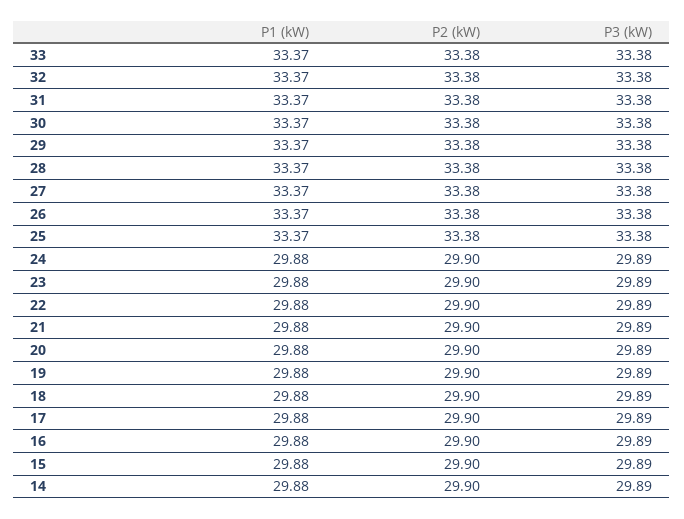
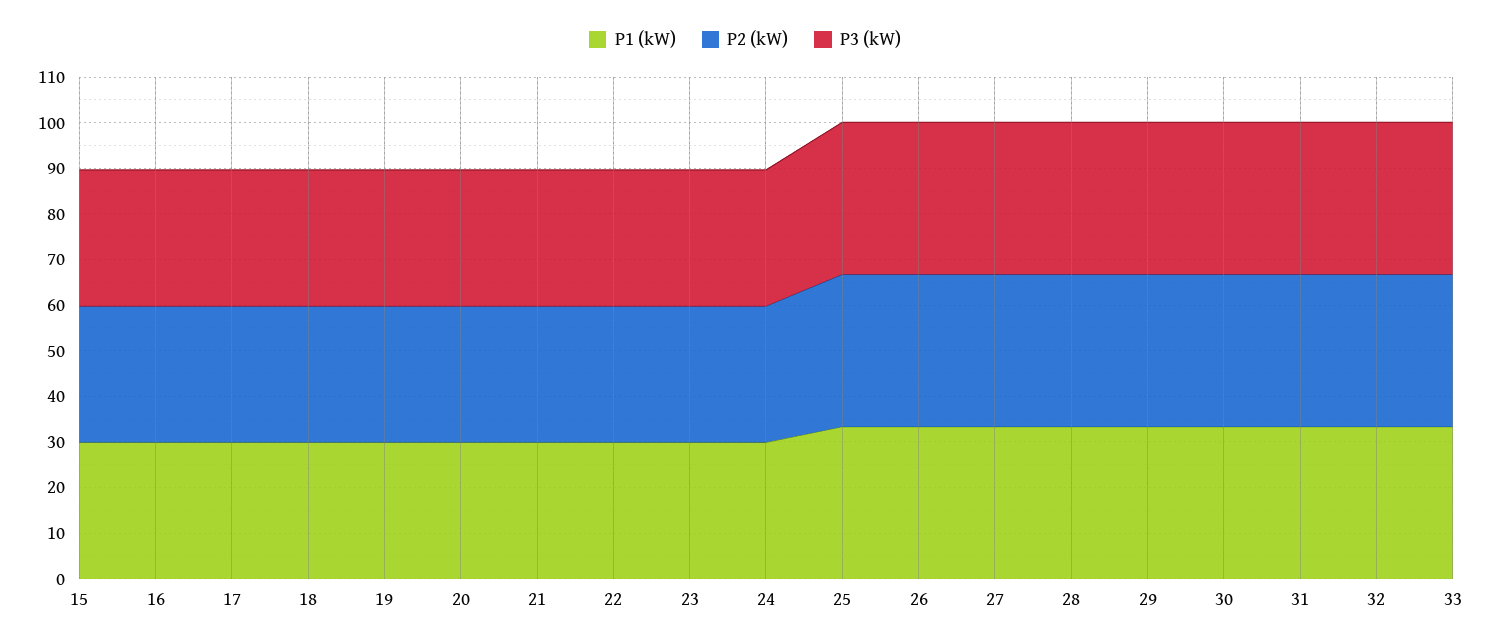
  {
    "P1 (kW)": {
      "33": 33.37,
      "32": 33.37,
      "31": 33.37,
      "30": 33.37,
      "29": 33.37,
      "28": 33.37,
      "27": 33.37,
      "26": 33.37,
      "25": 33.37,
      "24": 29.88,
      "23": 29.88,
      "22": 29.88,
      "21": 29.88,
      "20": 29.88,
      "19": 29.88,
      "18": 29.88,
      "17": 29.88,
      "16": 29.88,
-     "15": 29.88,
+     "15": 29.88
-     "14": 29.88
    },
    "P2 (kW)": {
      "33": 33.38,
      "32": 33.38,
      "31": 33.38,
      "30": 33.38,
      "29": 33.38,
      "28": 33.38,
      "27": 33.38,
      "26": 33.38,
      "25": 33.38,
      "24": 29.9,
      "23": 29.9,
      "22": 29.9,
      "21": 29.9,
      "20": 29.9,
      "19": 29.9,
      "18": 29.9,
      "17": 29.9,
      "16": 29.9,
-     "15": 29.9,
+     "15": 29.9
-     "14": 29.9
    },
    "P3 (kW)": {
      "33": 33.38,
      "32": 33.38,
      "31": 33.38,
      "30": 33.38,
      "29": 33.38,
      "28": 33.38,
      "27": 33.38,
      "26": 33.38,
      "25": 33.38,
      "24": 29.89,
      "23": 29.89,
      "22": 29.89,
      "21": 29.89,
      "20": 29.89,
      "19": 29.89,
      "18": 29.89,
      "17": 29.89,
      "16": 29.89,
-     "15": 29.89,
+     "15": 29.89
-     "14": 29.89
    }
  }

